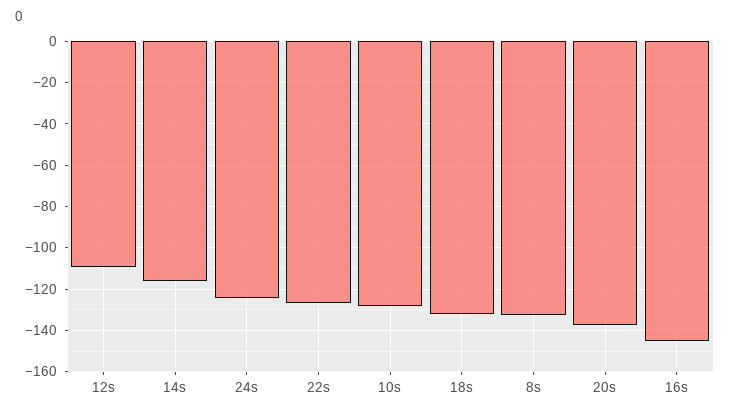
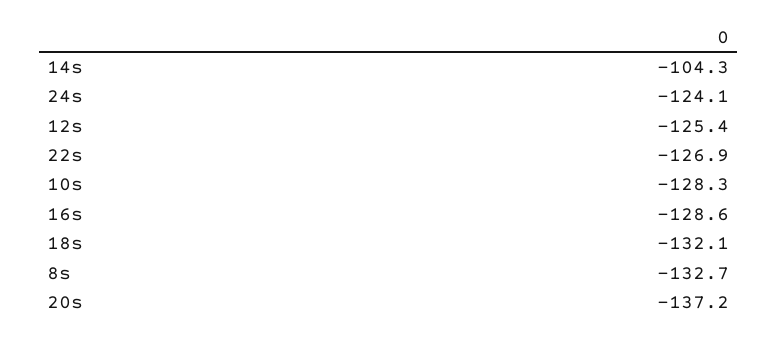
  {
-   "12s": -110,
+   "12s": -125.4,
-   "14s": -115,
+   "14s": -104.3,
    "24s": -124.1,
    "22s": -126.9,
    "10s": -128.3,
    "18s": -132.1,
    "8s": -132.7,
    "20s": -137.2,
-   "16s": -145
+   "16s": -128.6
  }

